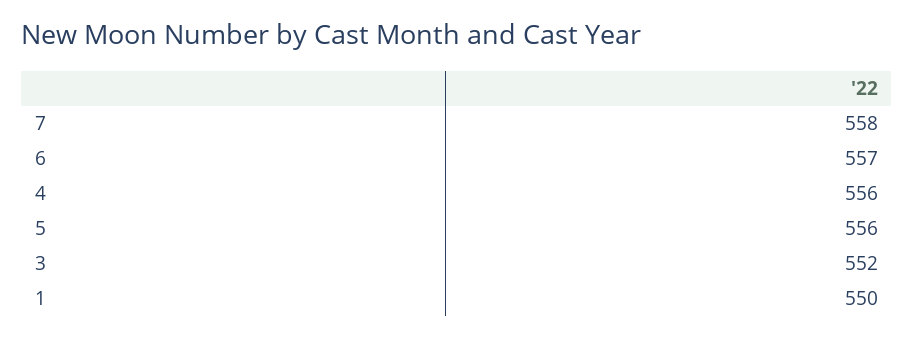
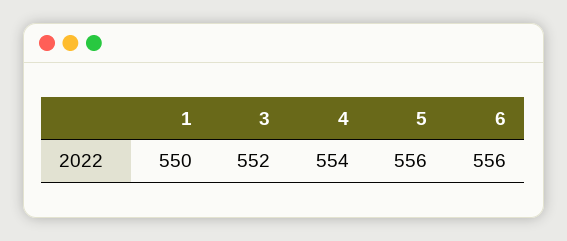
  {
-   "7": 558,
-   "6": 557,
+   "6": 556,
-   "4": 556,
+   "4": 554,
    "5": 556,
    "3": 552,
    "1": 550
  }

